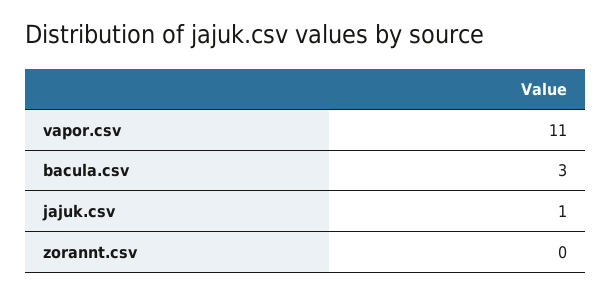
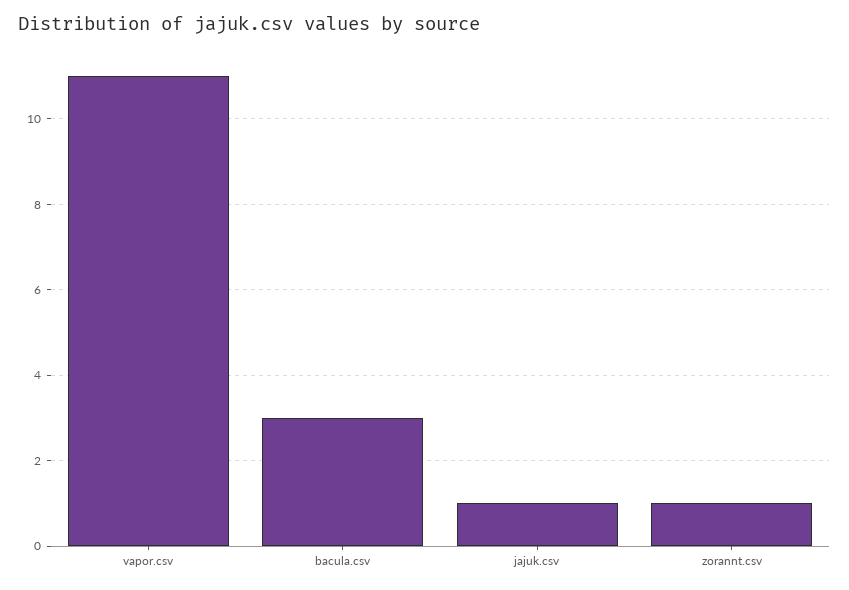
  {
    "vapor.csv": 11,
    "bacula.csv": 3,
    "jajuk.csv": 1,
-   "zorannt.csv": 0
+   "zorannt.csv": 1
  }

